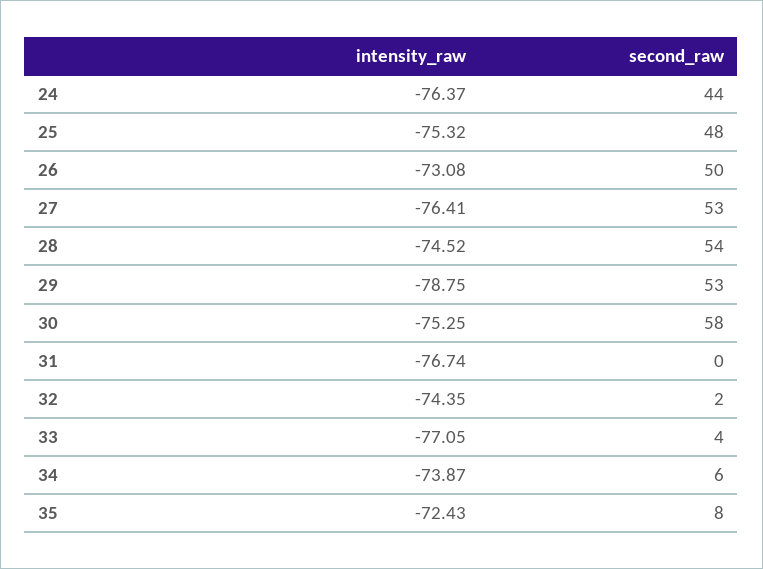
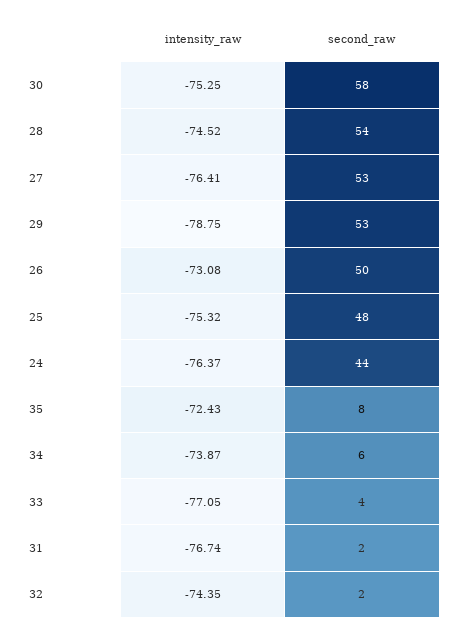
  {
    "intensity_raw": {
      "24": -76.37,
      "25": -75.32,
      "26": -73.08,
      "27": -76.41,
      "28": -74.52,
      "29": -78.75,
      "30": -75.25,
      "31": -76.74,
      "32": -74.35,
      "33": -77.05,
      "34": -73.87,
      "35": -72.43
    },
    "second_raw": {
      "24": 44,
      "25": 48,
      "26": 50,
      "27": 53,
      "28": 54,
      "29": 53,
      "30": 58,
-     "31": 0,
+     "31": 2,
      "32": 2,
      "33": 4,
      "34": 6,
      "35": 8
    }
  }

